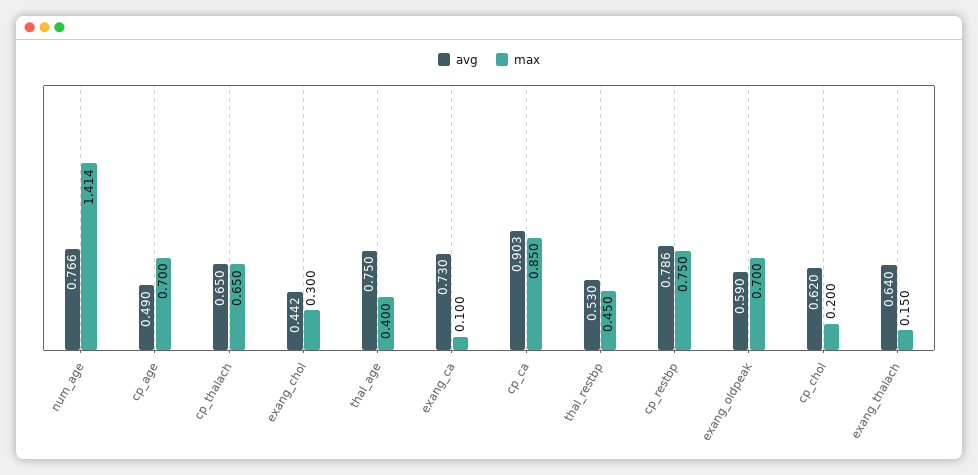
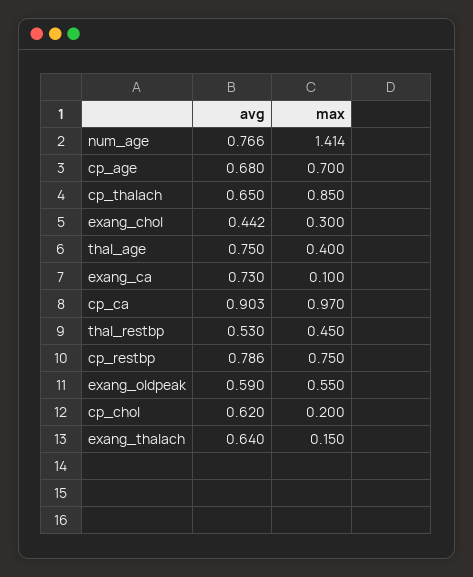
  {
    "avg": {
      "num_age": 0.766,
-     "cp_age": 0.49,
+     "cp_age": 0.68,
      "cp_thalach": 0.65,
      "exang_chol": 0.442,
      "thal_age": 0.75,
      "exang_ca": 0.73,
      "cp_ca": 0.903,
      "thal_restbp": 0.53,
      "cp_restbp": 0.786,
      "exang_oldpeak": 0.59,
      "cp_chol": 0.62,
      "exang_thalach": 0.64
    },
    "max": {
      "num_age": 1.414,
      "cp_age": 0.7,
-     "cp_thalach": 0.65,
+     "cp_thalach": 0.85,
      "exang_chol": 0.3,
      "thal_age": 0.4,
      "exang_ca": 0.1,
-     "cp_ca": 0.85,
+     "cp_ca": 0.97,
      "thal_restbp": 0.45,
      "cp_restbp": 0.75,
-     "exang_oldpeak": 0.7,
+     "exang_oldpeak": 0.55,
      "cp_chol": 0.2,
      "exang_thalach": 0.15
    }
  }

